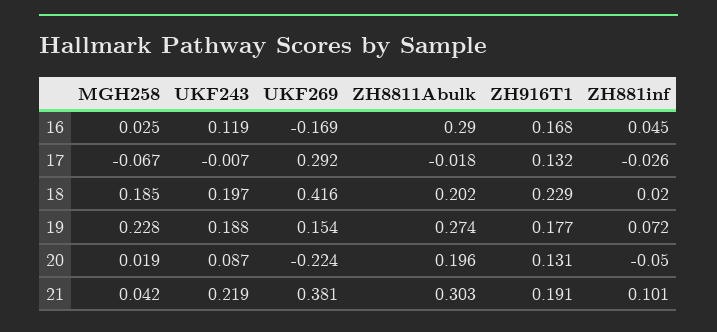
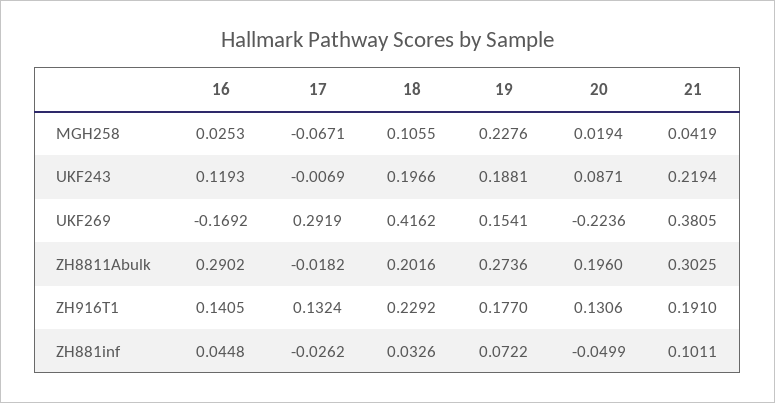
  {
    "MGH258": {
      "16": 0.0253,
      "17": -0.0671,
-     "18": 0.185,
+     "18": 0.1055,
      "19": 0.2276,
      "20": 0.0194,
      "21": 0.0419
    },
    "UKF243": {
      "16": 0.1193,
      "17": -0.0069,
      "18": 0.1966,
      "19": 0.1881,
      "20": 0.0871,
      "21": 0.2194
    },
    "UKF269": {
      "16": -0.1692,
      "17": 0.2919,
      "18": 0.4162,
      "19": 0.1541,
      "20": -0.2236,
      "21": 0.3805
    },
    "ZH8811Abulk": {
      "16": 0.2902,
      "17": -0.0182,
      "18": 0.2016,
      "19": 0.2736,
      "20": 0.196,
      "21": 0.3025
    },
    "ZH916T1": {
-     "16": 0.168,
+     "16": 0.1405,
      "17": 0.1324,
      "18": 0.2292,
      "19": 0.177,
      "20": 0.1306,
      "21": 0.191
    },
    "ZH881inf": {
      "16": 0.0448,
      "17": -0.0262,
-     "18": 0.02,
+     "18": 0.0326,
      "19": 0.0722,
      "20": -0.0499,
      "21": 0.1011
    }
  }

